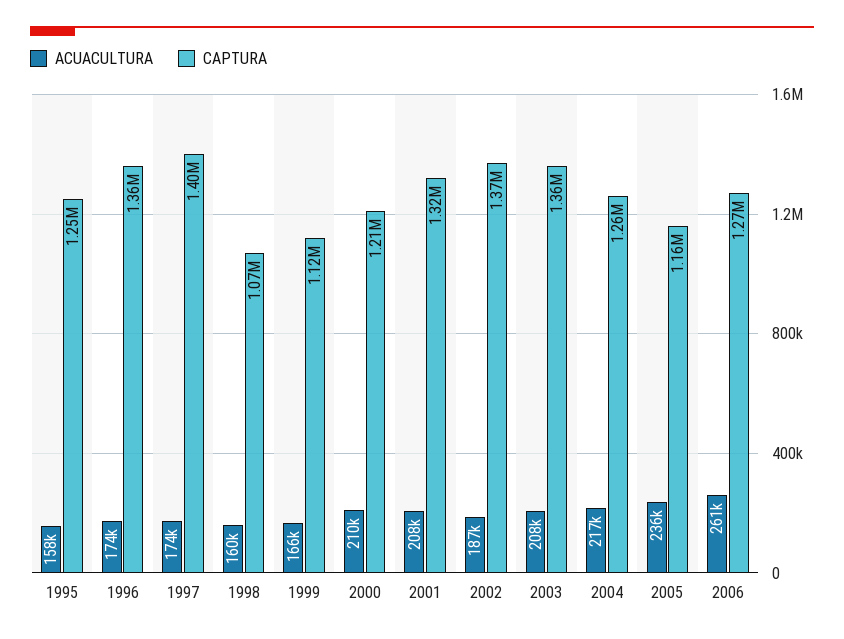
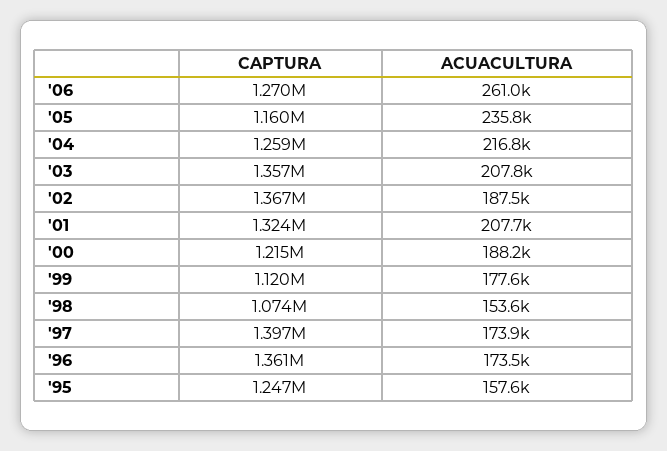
  {
    "ACUACULTURA": {
      "1995": 157600,
      "1996": 173500,
      "1997": 173900,
-     "1998": 160000,
+     "1998": 153600,
-     "1999": 166000,
+     "1999": 177600,
-     "2000": 210000,
+     "2000": 188200,
      "2001": 207700,
      "2002": 187500,
      "2003": 207800,
      "2004": 216800,
      "2005": 235800,
      "2006": 261000
    },
    "CAPTURA": {
      "1995": 1247000,
      "1996": 1361000,
      "1997": 1397000,
      "1998": 1074000,
      "1999": 1120000,
      "2000": 1215000,
      "2001": 1324000,
      "2002": 1367000,
      "2003": 1357000,
      "2004": 1259000,
      "2005": 1160000,
      "2006": 1270000
    }
  }

